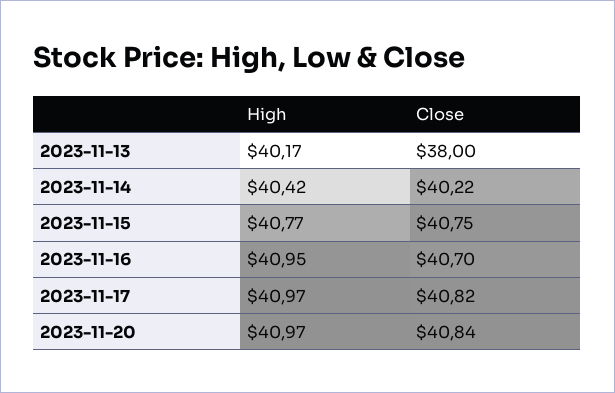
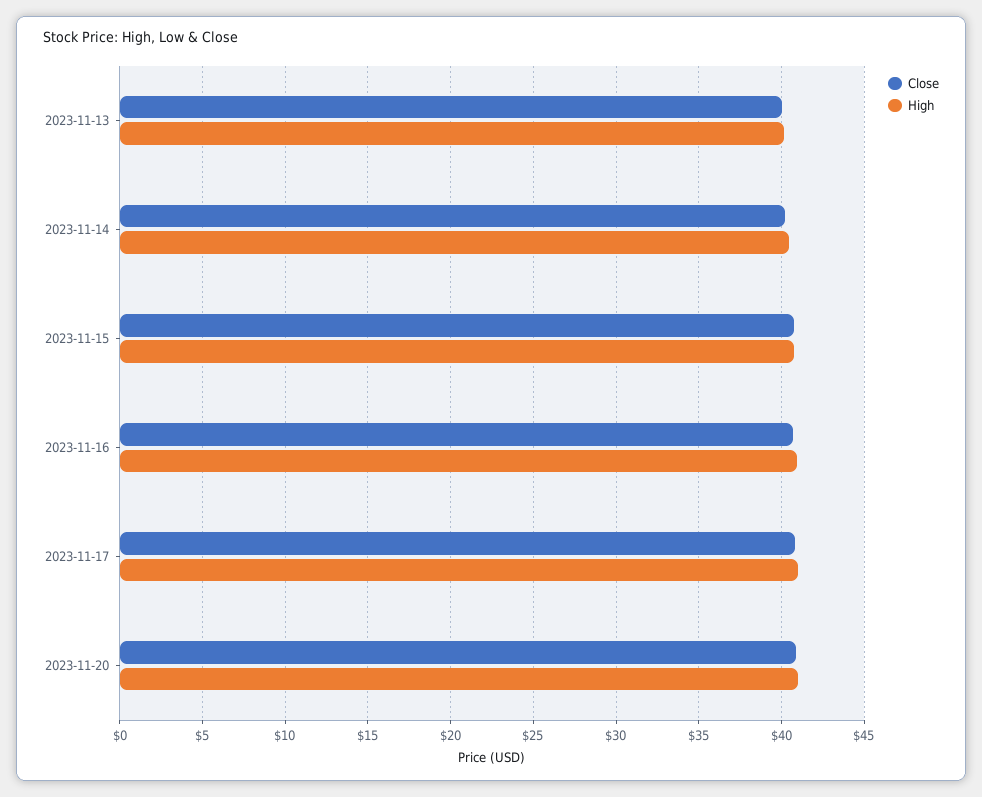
  {
    "High": {
      "2023-11-13": 40.17,
      "2023-11-14": 40.42,
      "2023-11-15": 40.77,
      "2023-11-16": 40.95,
      "2023-11-17": 40.97,
      "2023-11-20": 40.97
    },
    "Close": {
-     "2023-11-13": 38,
+     "2023-11-13": 40,
      "2023-11-14": 40.22,
      "2023-11-15": 40.75,
      "2023-11-16": 40.7,
      "2023-11-17": 40.82,
      "2023-11-20": 40.84
    }
  }

